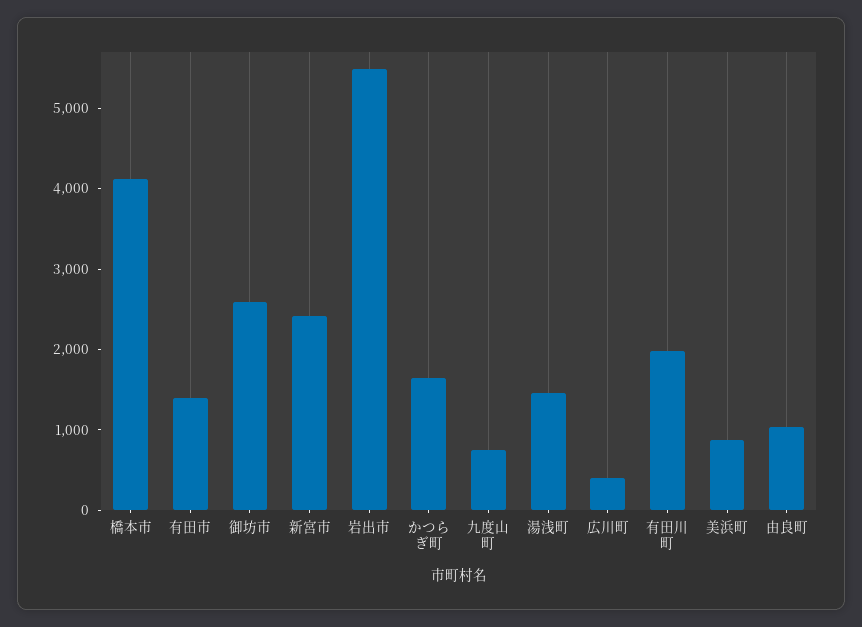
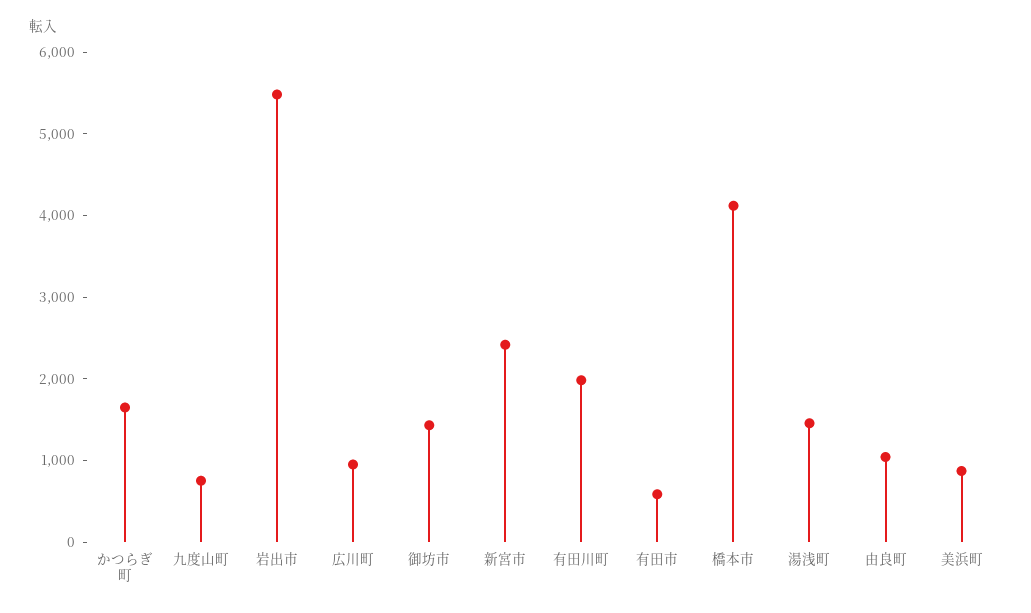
  {
    "橋本市": 4200,
-   "有田市": 1400,
+   "有田市": 600,
-   "御坊市": 2600,
+   "御坊市": 1400,
    "新宮市": 2400,
    "岩出市": 5400,
    "かつらぎ町": 1600,
    "九度山町": 800,
    "湯浅町": 1400,
-   "広川町": 400,
+   "広川町": 1000,
    "有田川町": 2000,
    "美浜町": 800,
    "由良町": 1000
  }

